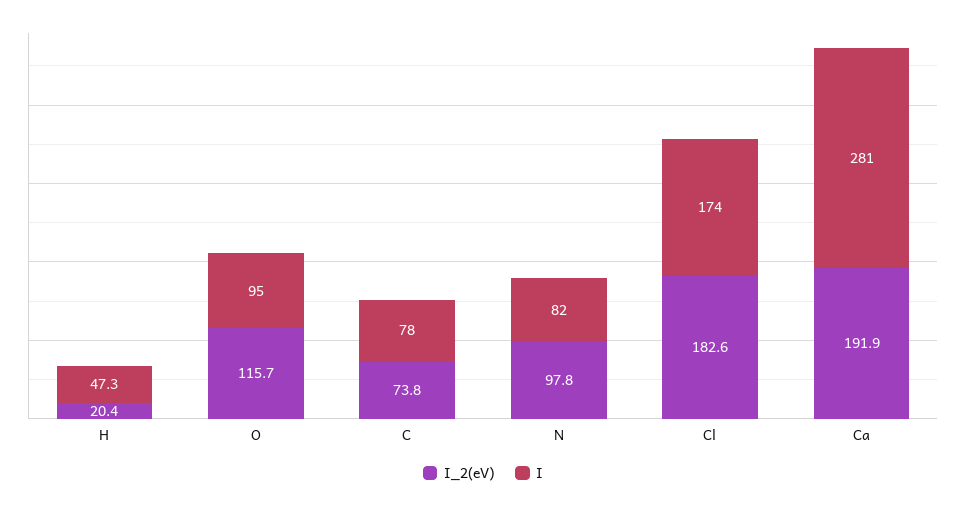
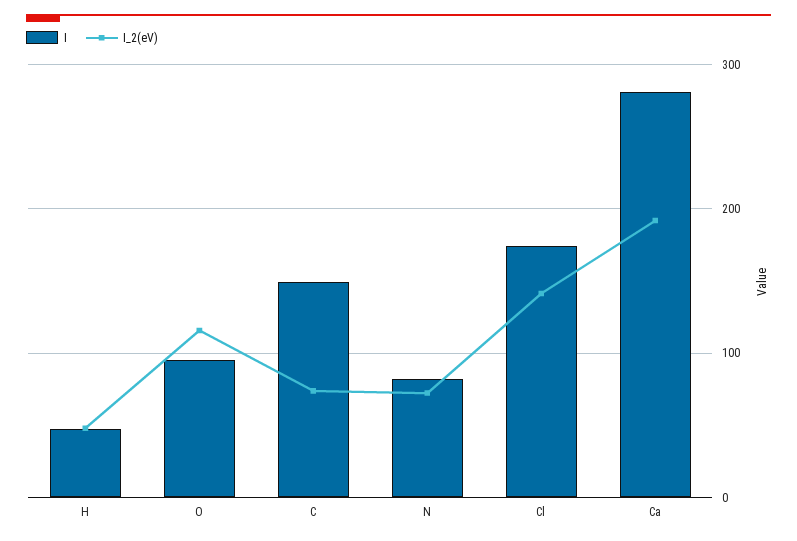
  {
    "I_2(eV)": {
-     "H": 20.4,
+     "H": 50,
      "O": 115.7,
      "C": 73.8,
-     "N": 97.8,
+     "N": 70,
-     "Cl": 182.6,
+     "Cl": 140,
      "Ca": 191.9
    },
    "I": {
      "H": 47.3,
      "O": 95,
-     "C": 78,
+     "C": 150,
      "N": 82,
      "Cl": 174,
      "Ca": 281
    }
  }

